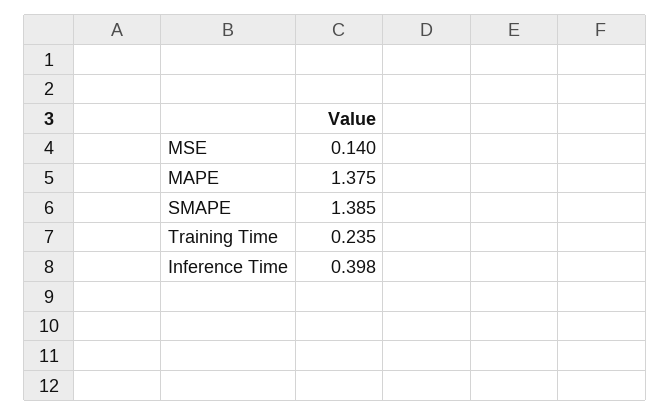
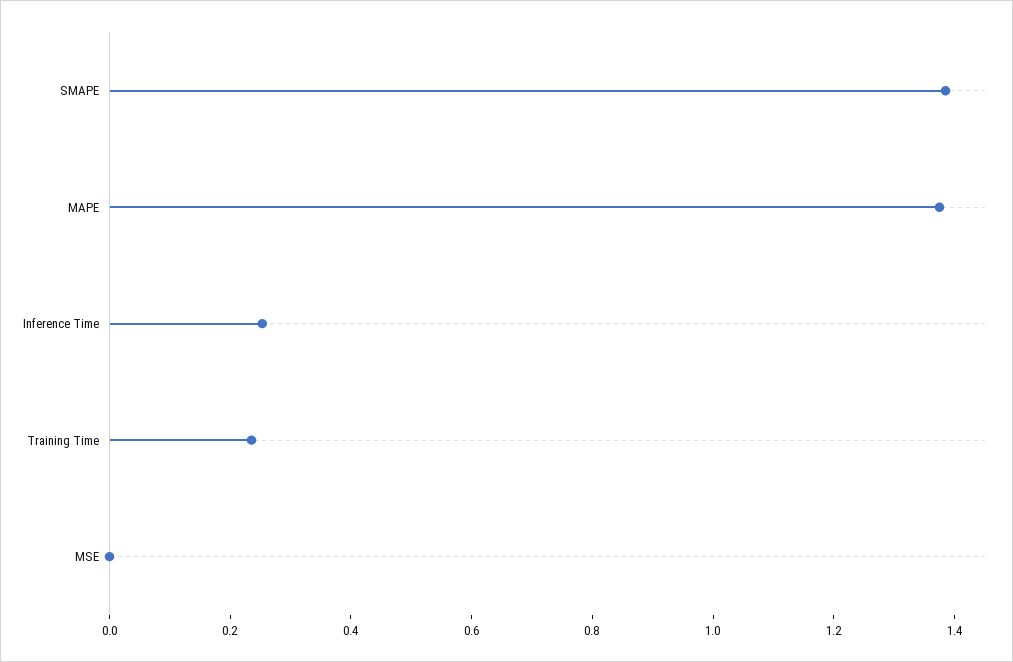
  {
-   "MSE": 0.14,
+   "MSE": 0,
    "MAPE": 1.375,
    "SMAPE": 1.385,
    "Training Time": 0.235,
-   "Inference Time": 0.398
+   "Inference Time": 0.25
  }

